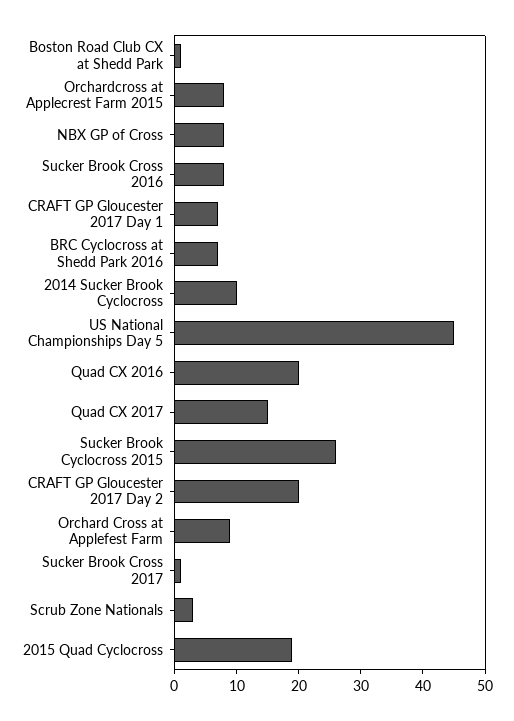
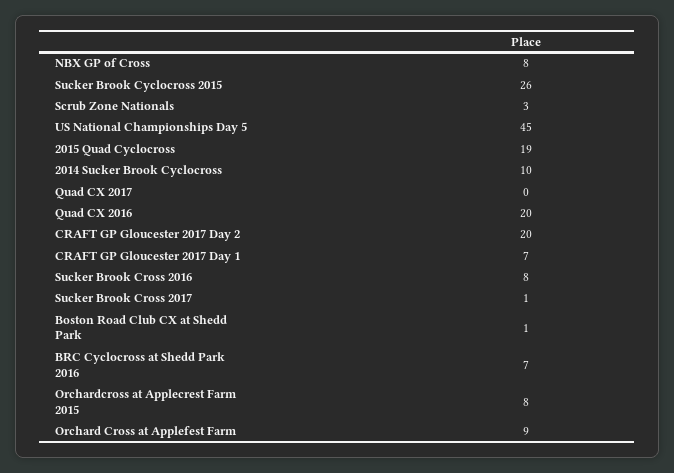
  {
    "Boston Road Club CX at Shedd Park": 1,
    "Orchardcross at Applecrest Farm 2015": 8,
    "NBX GP of Cross": 8,
    "Sucker Brook Cross 2016": 8,
    "CRAFT GP Gloucester 2017 Day 1": 7,
    "BRC Cyclocross at Shedd Park 2016": 7,
    "2014 Sucker Brook Cyclocross": 10,
    "US National Championships Day 5": 45,
    "Quad CX 2016": 20,
-   "Quad CX 2017": 15,
+   "Quad CX 2017": 0,
    "Sucker Brook Cyclocross 2015": 26,
    "CRAFT GP Gloucester 2017 Day 2": 20,
    "Orchard Cross at Applefest Farm": 9,
    "Sucker Brook Cross 2017": 1,
    "Scrub Zone Nationals": 3,
    "2015 Quad Cyclocross": 19
  }

